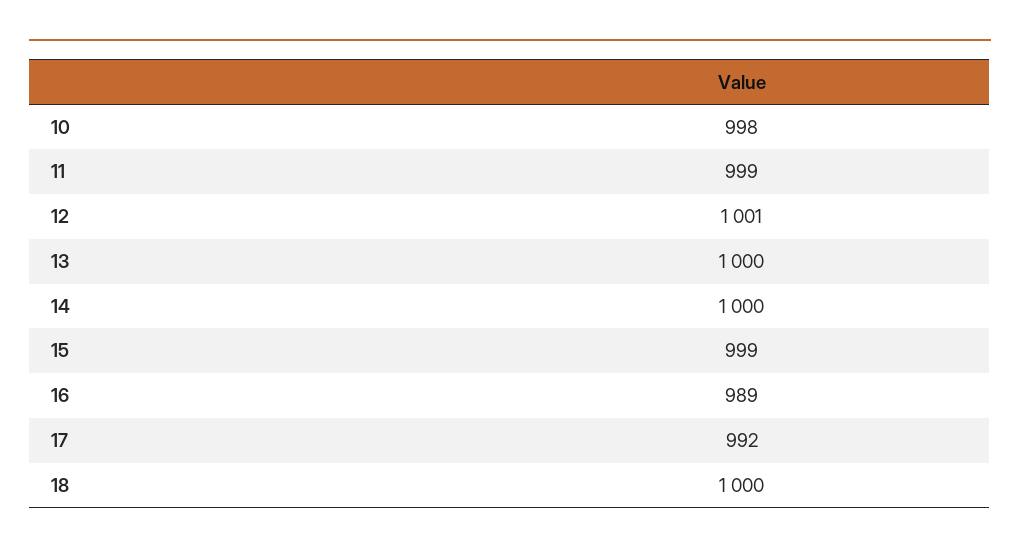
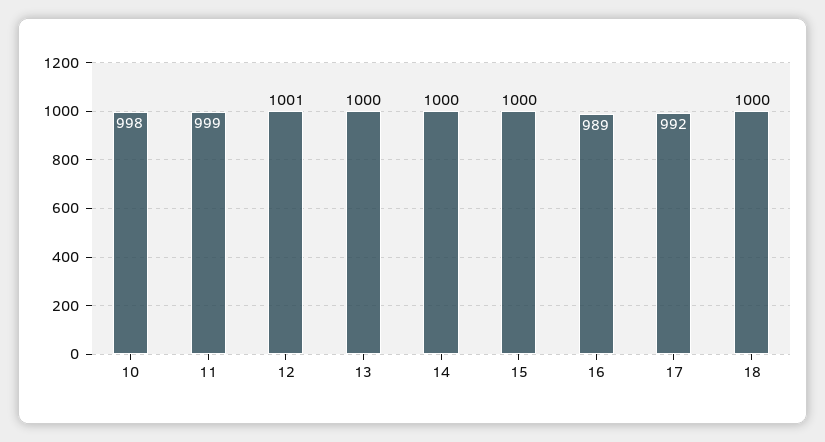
  {
    "10": 998,
    "11": 999,
    "12": 1001,
    "13": 1000,
    "14": 1000,
-   "15": 999,
+   "15": 1000,
    "16": 989,
    "17": 992,
    "18": 1000
  }

